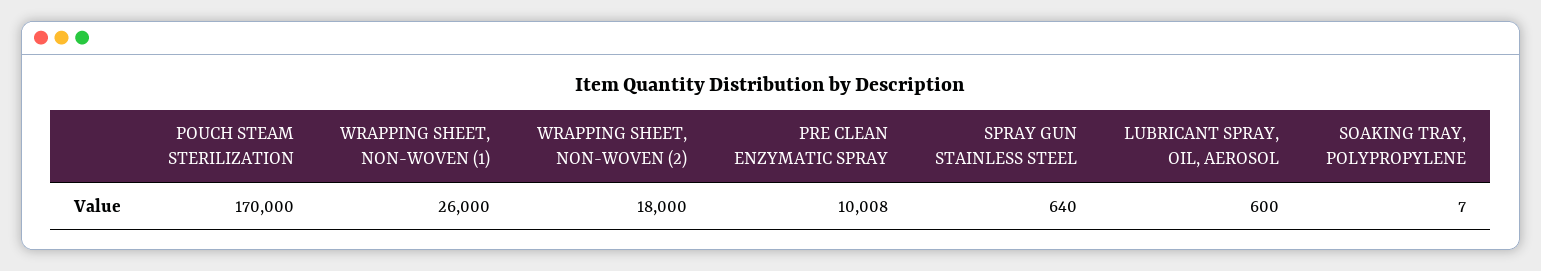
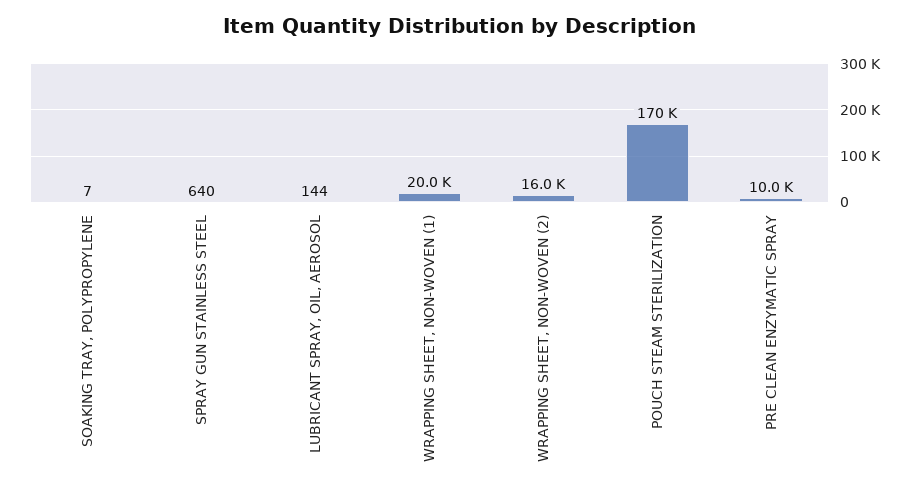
  {
    "POUCH STEAM STERILIZATION": 170000,
-   "WRAPPING SHEET, NON-WOVEN (1)": 26000,
+   "WRAPPING SHEET, NON-WOVEN (1)": 20000,
-   "WRAPPING SHEET, NON-WOVEN (2)": 18000,
+   "WRAPPING SHEET, NON-WOVEN (2)": 16000,
    "PRE CLEAN ENZYMATIC SPRAY": 10008,
    "SPRAY GUN STAINLESS STEEL": 640,
-   "LUBRICANT SPRAY, OIL, AEROSOL": 600,
+   "LUBRICANT SPRAY, OIL, AEROSOL": 144,
    "SOAKING TRAY, POLYPROPYLENE": 7
  }

